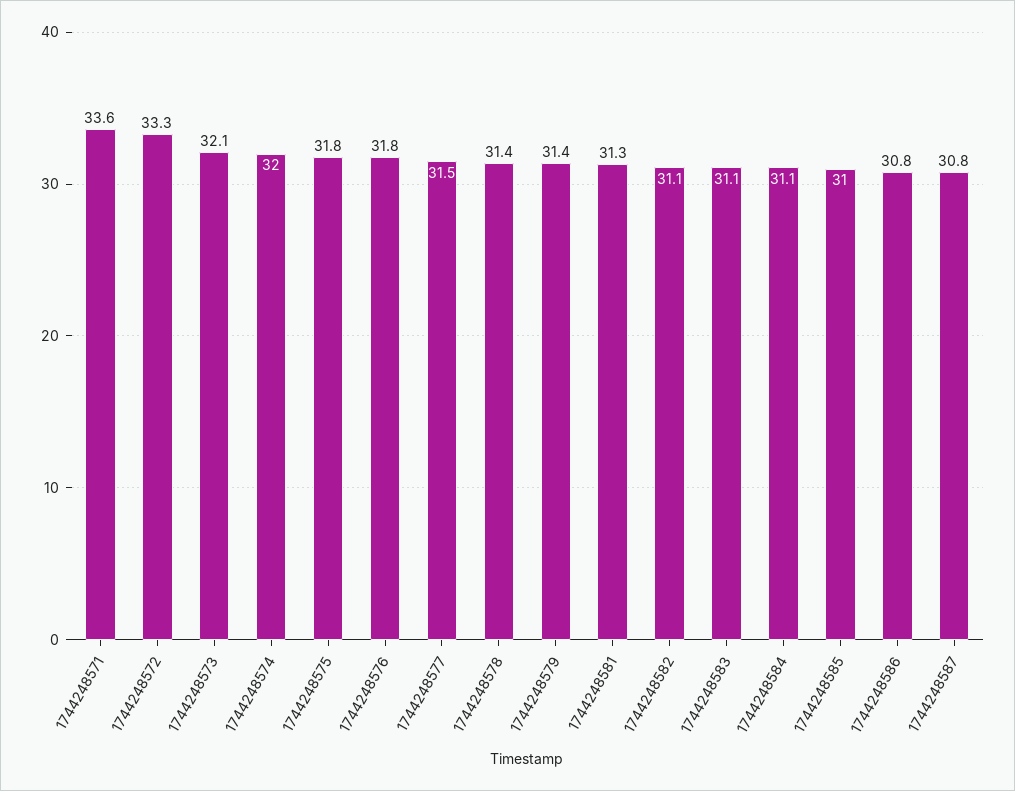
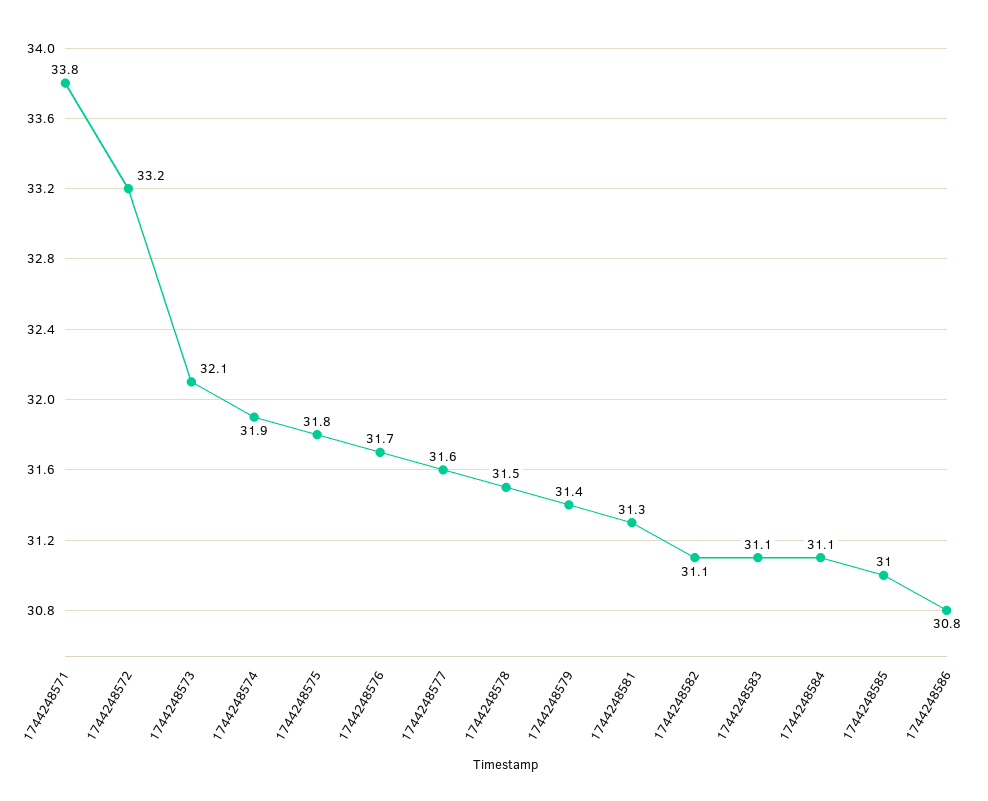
  {
-   "1744248571": 33.6,
+   "1744248571": 33.8,
-   "1744248572": 33.3,
+   "1744248572": 33.2,
    "1744248573": 32.1,
-   "1744248574": 32,
+   "1744248574": 31.9,
    "1744248575": 31.8,
-   "1744248576": 31.8,
+   "1744248576": 31.7,
-   "1744248577": 31.5,
+   "1744248577": 31.6,
-   "1744248578": 31.4,
+   "1744248578": 31.5,
    "1744248579": 31.4,
    "1744248581": 31.3,
    "1744248582": 31.1,
    "1744248583": 31.1,
    "1744248584": 31.1,
    "1744248585": 31,
-   "1744248586": 30.8,
+   "1744248586": 30.8
-   "1744248587": 30.8
  }

